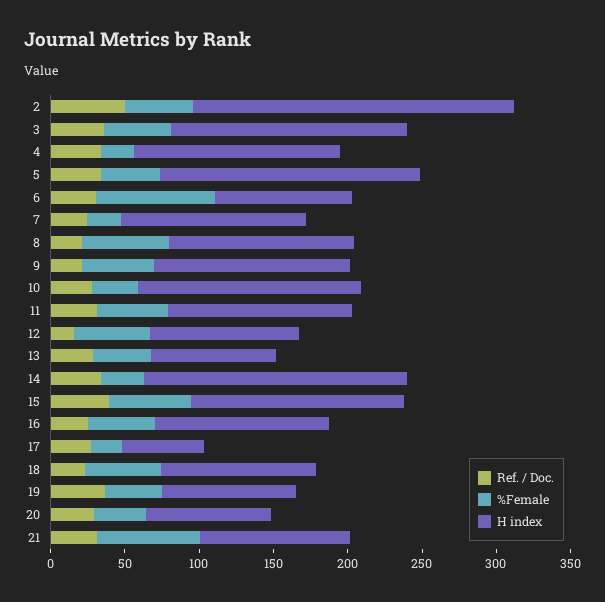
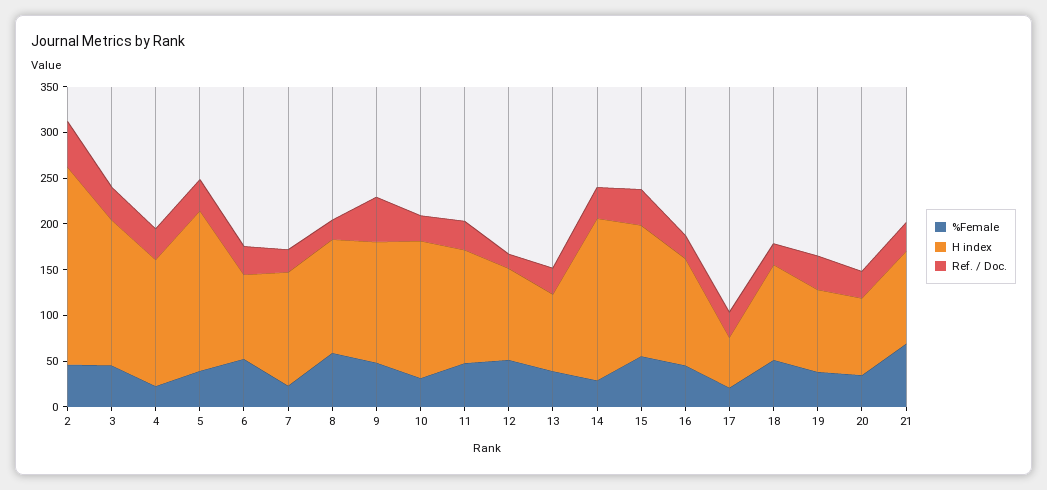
  {
    "Ref. / Doc.": {
      "2": 50,
      "3": 40,
      "4": 30,
      "5": 30,
      "6": 30,
      "7": 20,
      "8": 20,
-     "9": 20,
+     "9": 50,
      "10": 30,
      "11": 30,
      "12": 20,
      "13": 30,
      "14": 30,
      "15": 40,
      "16": 30,
      "17": 30,
      "18": 20,
      "19": 40,
      "20": 30,
      "21": 30
    },
    "%Female": {
      "2": 50,
      "3": 50,
      "4": 20,
      "5": 40,
-     "6": 80,
+     "6": 50,
      "7": 20,
      "8": 60,
      "9": 50,
      "10": 30,
      "11": 50,
      "12": 50,
      "13": 40,
      "14": 30,
      "15": 60,
      "16": 50,
      "17": 20,
      "18": 50,
      "19": 40,
      "20": 30,
      "21": 70
    },
    "H index": {
      "2": 220,
      "3": 160,
      "4": 140,
      "5": 180,
      "6": 90,
      "7": 120,
      "8": 120,
      "9": 130,
      "10": 150,
      "11": 120,
      "12": 100,
      "13": 80,
      "14": 180,
      "15": 140,
      "16": 120,
      "17": 60,
      "18": 100,
      "19": 90,
      "20": 80,
      "21": 100
    }
  }

